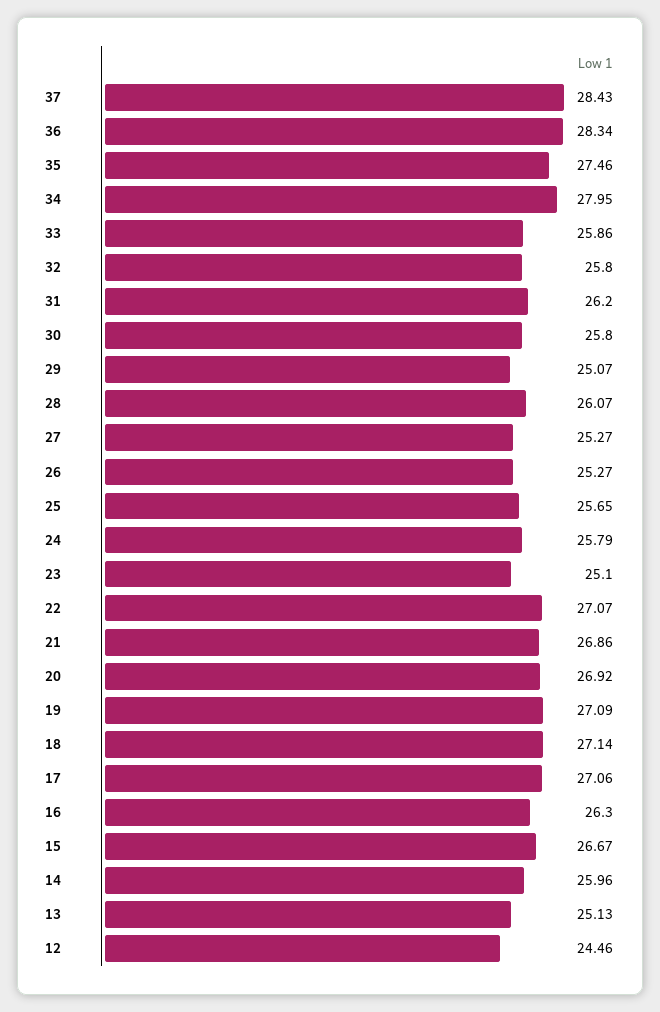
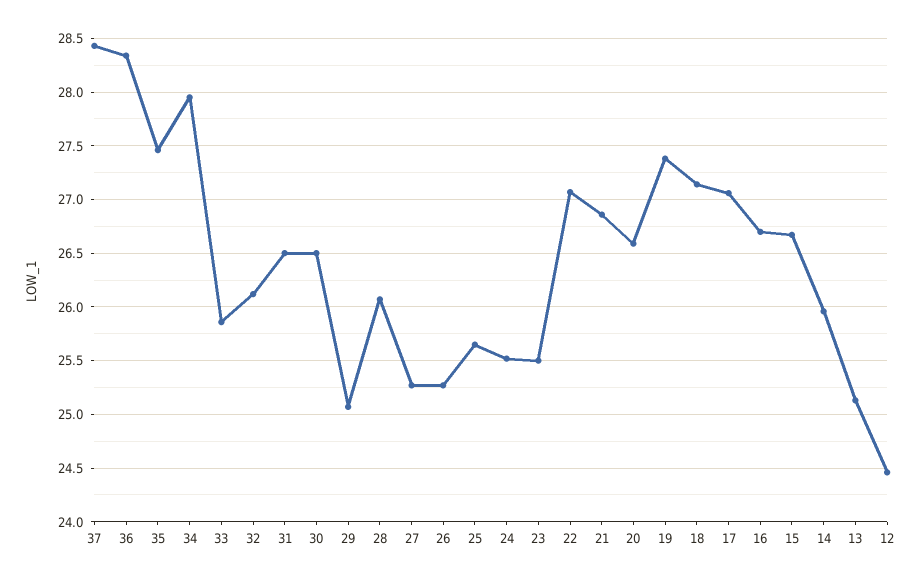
  {
    "37": 28.43,
    "36": 28.34,
    "35": 27.46,
    "34": 27.95,
    "33": 25.86,
-   "32": 25.8,
+   "32": 26.1,
-   "31": 26.2,
+   "31": 26.5,
-   "30": 25.8,
+   "30": 26.5,
    "29": 25.07,
    "28": 26.07,
    "27": 25.27,
    "26": 25.27,
    "25": 25.65,
-   "24": 25.79,
+   "24": 25.5,
-   "23": 25.1,
+   "23": 25.5,
    "22": 27.07,
    "21": 26.86,
-   "20": 26.92,
+   "20": 26.6,
-   "19": 27.09,
+   "19": 27.4,
    "18": 27.14,
    "17": 27.06,
-   "16": 26.3,
+   "16": 26.7,
    "15": 26.67,
    "14": 25.96,
    "13": 25.13,
    "12": 24.46
  }

